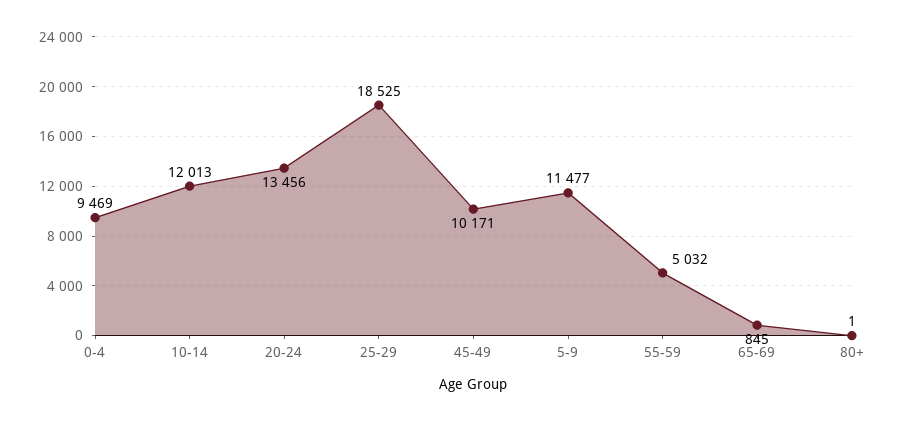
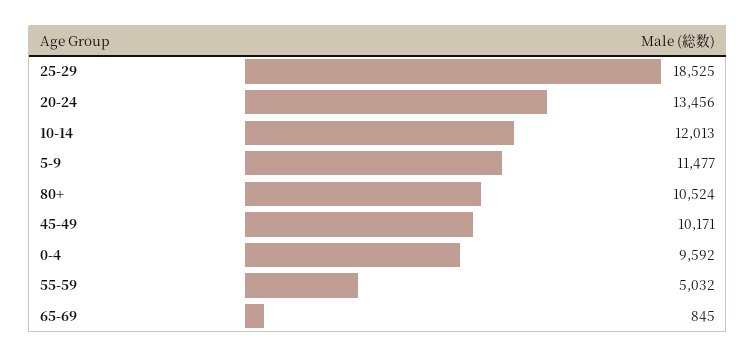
  {
-   "0-4": 9469,
+   "0-4": 9592,
    "10-14": 12013,
    "20-24": 13456,
    "25-29": 18525,
    "45-49": 10171,
    "5-9": 11477,
    "55-59": 5032,
    "65-69": 845,
-   "80+": 1
+   "80+": 10524
  }

